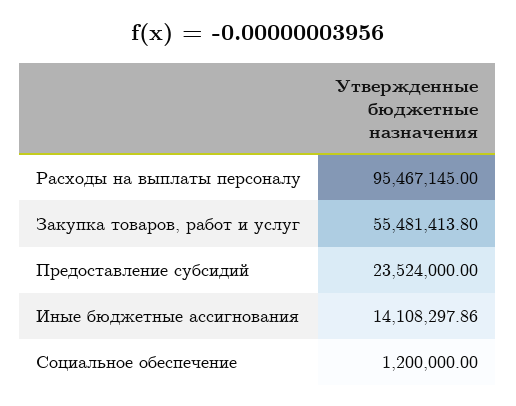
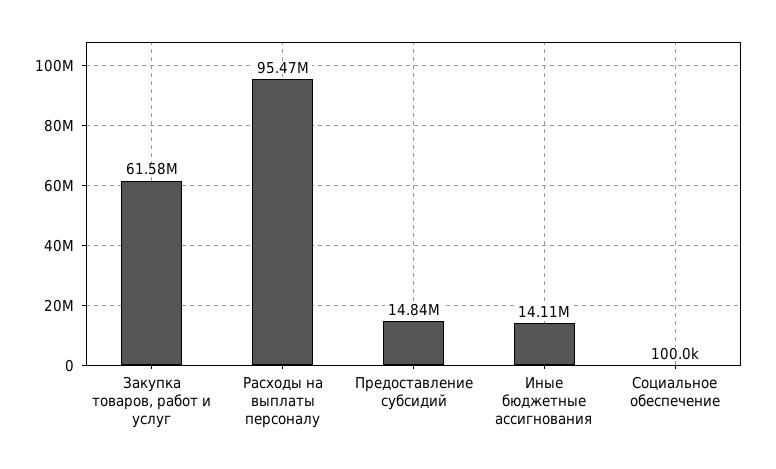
  {
    "Расходы на выплаты персоналу": 95467145,
-   "Закупка товаров, работ и услуг": 55481413.8,
+   "Закупка товаров, работ и услуг": 61580000,
-   "Предоставление субсидий": 23524000,
+   "Предоставление субсидий": 14840000,
    "Иные бюджетные ассигнования": 14108297.86,
-   "Социальное обеспечение": 1200000
+   "Социальное обеспечение": 100000
  }

